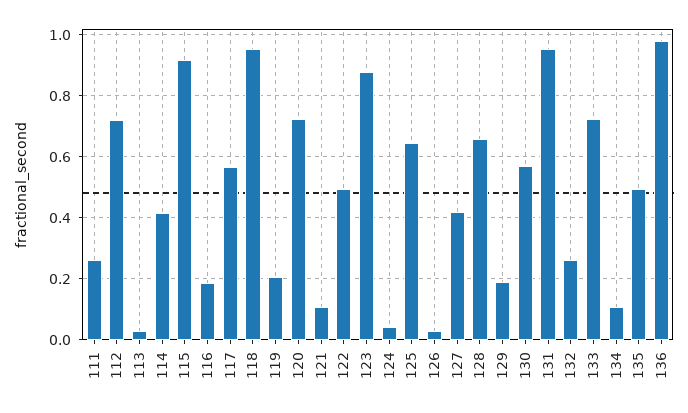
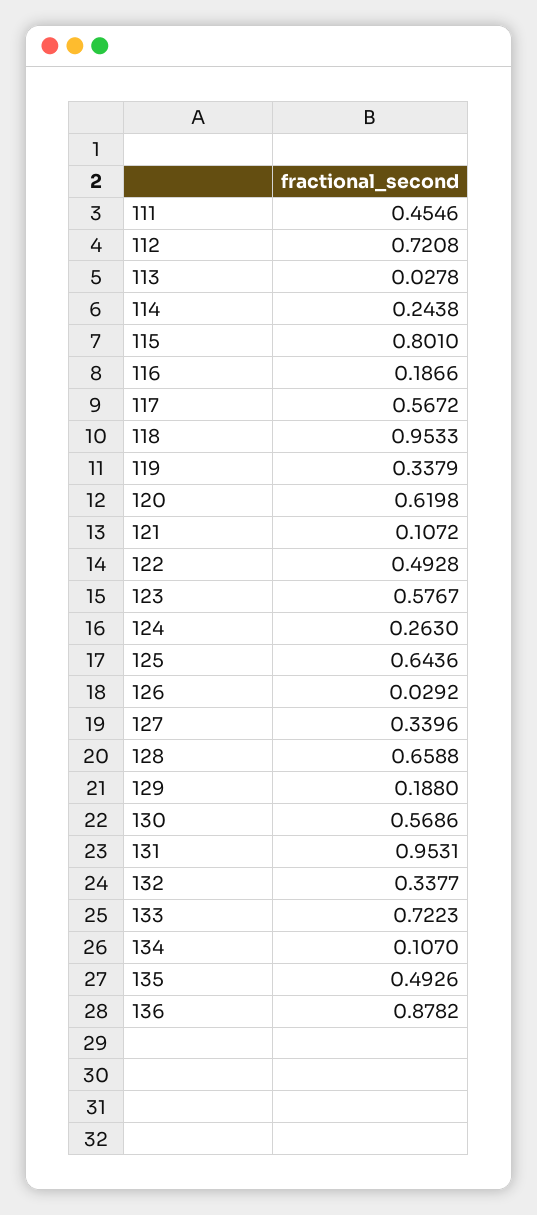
  {
-   "111": 0.26,
+   "111": 0.4546,
    "112": 0.7208,
    "113": 0.0278,
-   "114": 0.42,
+   "114": 0.2438,
-   "115": 0.92,
+   "115": 0.801,
    "116": 0.1866,
    "117": 0.5672,
    "118": 0.9533,
-   "119": 0.2,
+   "119": 0.3379,
-   "120": 0.72,
+   "120": 0.6198,
    "121": 0.1072,
    "122": 0.4928,
-   "123": 0.88,
+   "123": 0.5767,
-   "124": 0.04,
+   "124": 0.263,
    "125": 0.6436,
    "126": 0.0292,
-   "127": 0.42,
+   "127": 0.3396,
    "128": 0.6588,
    "129": 0.188,
    "130": 0.5686,
    "131": 0.9531,
-   "132": 0.26,
+   "132": 0.3377,
    "133": 0.7223,
    "134": 0.107,
    "135": 0.4926,
-   "136": 0.98
+   "136": 0.8782
  }

